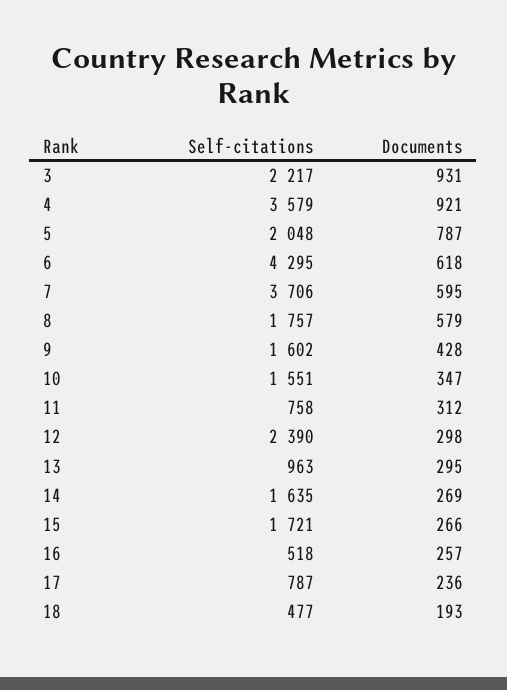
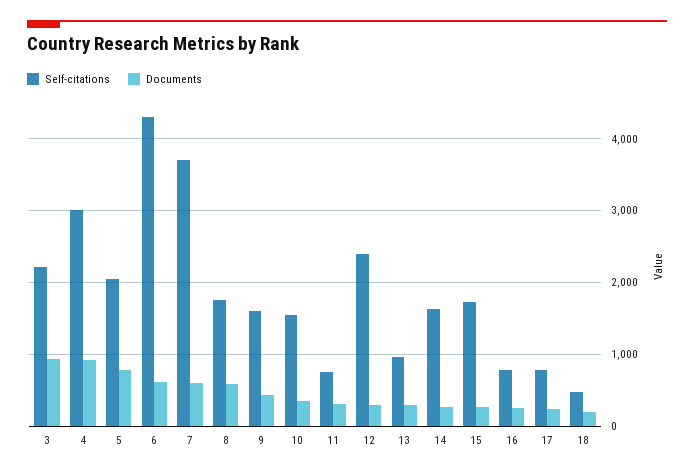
  {
    "Self-citations": {
      "3": 2217,
-     "4": 3579,
+     "4": 3000,
      "5": 2048,
      "6": 4295,
      "7": 3706,
      "8": 1757,
      "9": 1602,
      "10": 1551,
      "11": 758,
      "12": 2390,
      "13": 963,
      "14": 1635,
      "15": 1721,
-     "16": 518,
+     "16": 800,
      "17": 787,
      "18": 477
    },
    "Documents": {
      "3": 931,
      "4": 921,
      "5": 787,
      "6": 618,
      "7": 595,
      "8": 579,
      "9": 428,
      "10": 347,
      "11": 312,
      "12": 298,
      "13": 295,
      "14": 269,
      "15": 266,
      "16": 257,
      "17": 236,
      "18": 193
    }
  }

